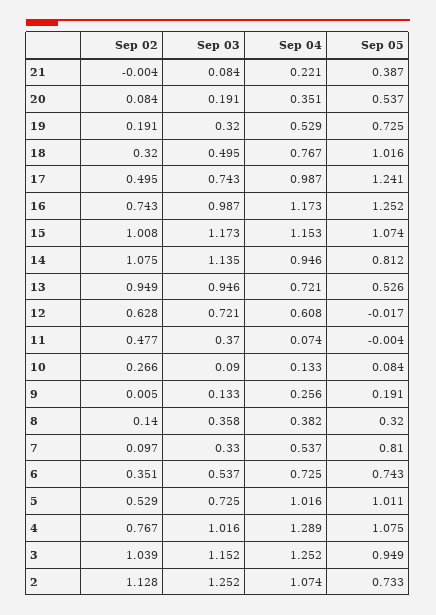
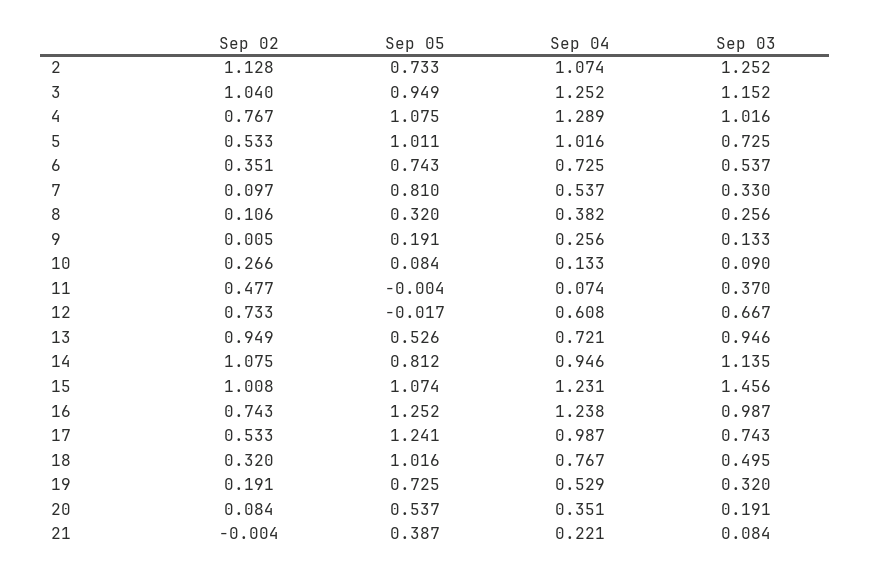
  {
    "Sep 02": {
      "21": -0.004,
      "20": 0.084,
      "19": 0.191,
      "18": 0.32,
-     "17": 0.495,
+     "17": 0.533,
      "16": 0.743,
      "15": 1.008,
      "14": 1.075,
      "13": 0.949,
-     "12": 0.628,
+     "12": 0.733,
      "11": 0.477,
      "10": 0.266,
      "9": 0.005,
-     "8": 0.14,
+     "8": 0.106,
      "7": 0.097,
      "6": 0.351,
-     "5": 0.529,
+     "5": 0.533,
      "4": 0.767,
-     "3": 1.039,
+     "3": 1.04,
      "2": 1.128
    },
    "Sep 03": {
      "21": 0.084,
      "20": 0.191,
      "19": 0.32,
      "18": 0.495,
      "17": 0.743,
      "16": 0.987,
-     "15": 1.173,
+     "15": 1.456,
      "14": 1.135,
      "13": 0.946,
-     "12": 0.721,
+     "12": 0.667,
      "11": 0.37,
      "10": 0.09,
      "9": 0.133,
-     "8": 0.358,
+     "8": 0.256,
      "7": 0.33,
      "6": 0.537,
      "5": 0.725,
      "4": 1.016,
      "3": 1.152,
      "2": 1.252
    },
    "Sep 04": {
      "21": 0.221,
      "20": 0.351,
      "19": 0.529,
      "18": 0.767,
      "17": 0.987,
-     "16": 1.173,
+     "16": 1.238,
-     "15": 1.153,
+     "15": 1.231,
      "14": 0.946,
      "13": 0.721,
      "12": 0.608,
      "11": 0.074,
      "10": 0.133,
      "9": 0.256,
      "8": 0.382,
      "7": 0.537,
      "6": 0.725,
      "5": 1.016,
      "4": 1.289,
      "3": 1.252,
      "2": 1.074
    },
    "Sep 05": {
      "21": 0.387,
      "20": 0.537,
      "19": 0.725,
      "18": 1.016,
      "17": 1.241,
      "16": 1.252,
      "15": 1.074,
      "14": 0.812,
      "13": 0.526,
      "12": -0.017,
      "11": -0.004,
      "10": 0.084,
      "9": 0.191,
      "8": 0.32,
      "7": 0.81,
      "6": 0.743,
      "5": 1.011,
      "4": 1.075,
      "3": 0.949,
      "2": 0.733
    }
  }

